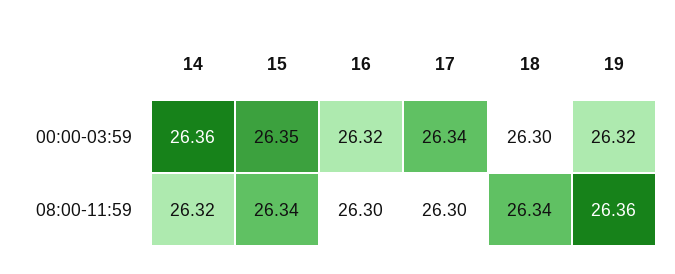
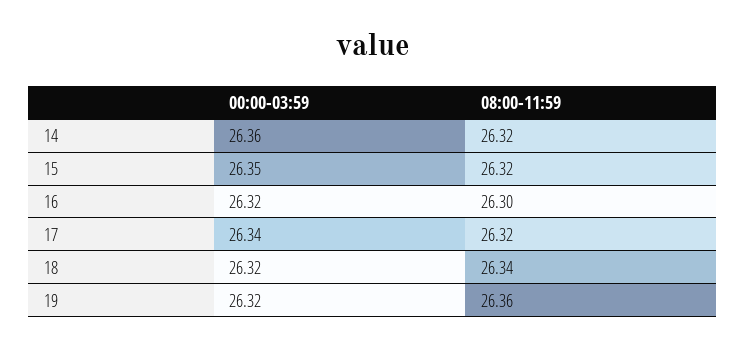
  {
    "14": {
      "00:00-03:59": 26.36,
      "08:00-11:59": 26.32
    },
    "15": {
      "00:00-03:59": 26.35,
-     "08:00-11:59": 26.34
+     "08:00-11:59": 26.32
    },
    "16": {
      "00:00-03:59": 26.32,
      "08:00-11:59": 26.3
    },
    "17": {
      "00:00-03:59": 26.34,
-     "08:00-11:59": 26.3
+     "08:00-11:59": 26.32
    },
    "18": {
-     "00:00-03:59": 26.3,
+     "00:00-03:59": 26.32,
      "08:00-11:59": 26.34
    },
    "19": {
      "00:00-03:59": 26.32,
      "08:00-11:59": 26.36
    }
  }

